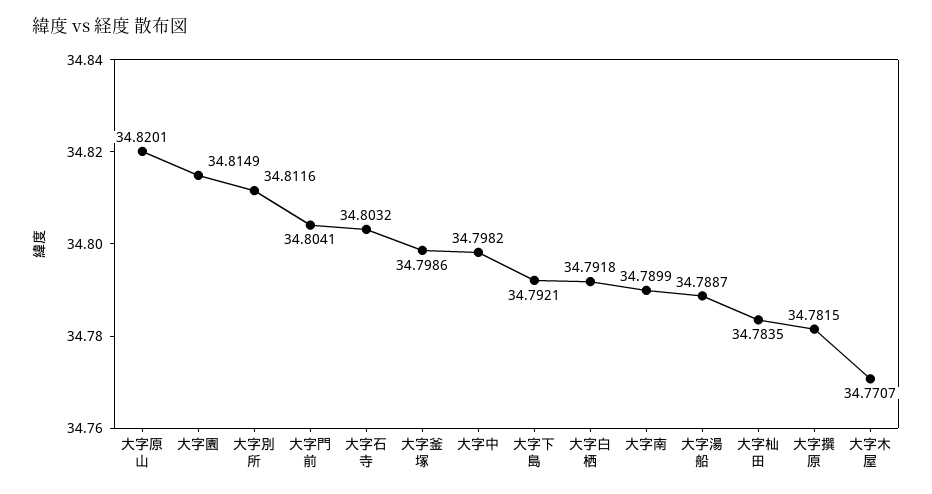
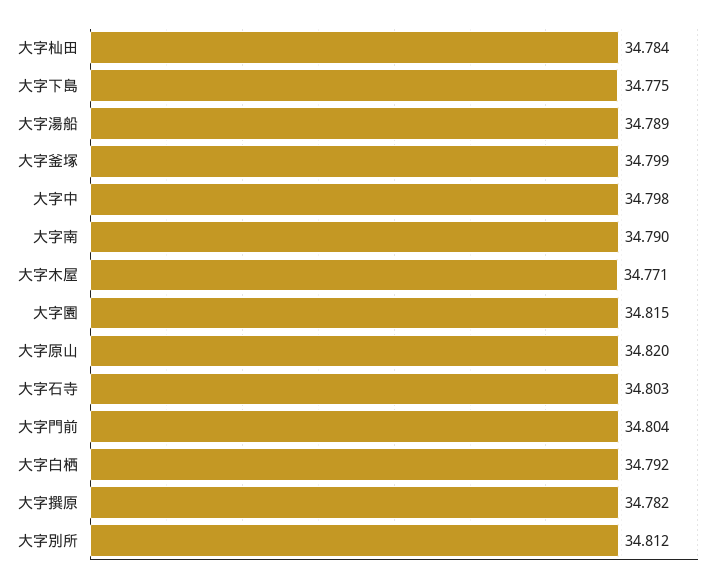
  {
    "大字原山": 34.8201,
    "大字園": 34.8149,
    "大字別所": 34.8116,
    "大字門前": 34.8041,
    "大字石寺": 34.8032,
    "大字釜塚": 34.7986,
    "大字中": 34.7982,
-   "大字下島": 34.7921,
+   "大字下島": 34.775,
    "大字白栖": 34.7918,
    "大字南": 34.7899,
    "大字湯船": 34.7887,
    "大字杣田": 34.7835,
    "大字撰原": 34.7815,
    "大字木屋": 34.7707
  }

